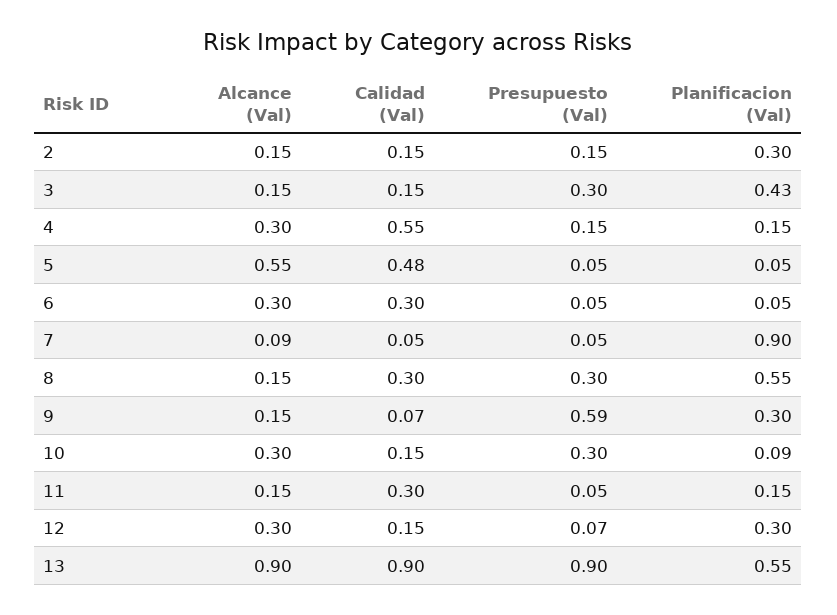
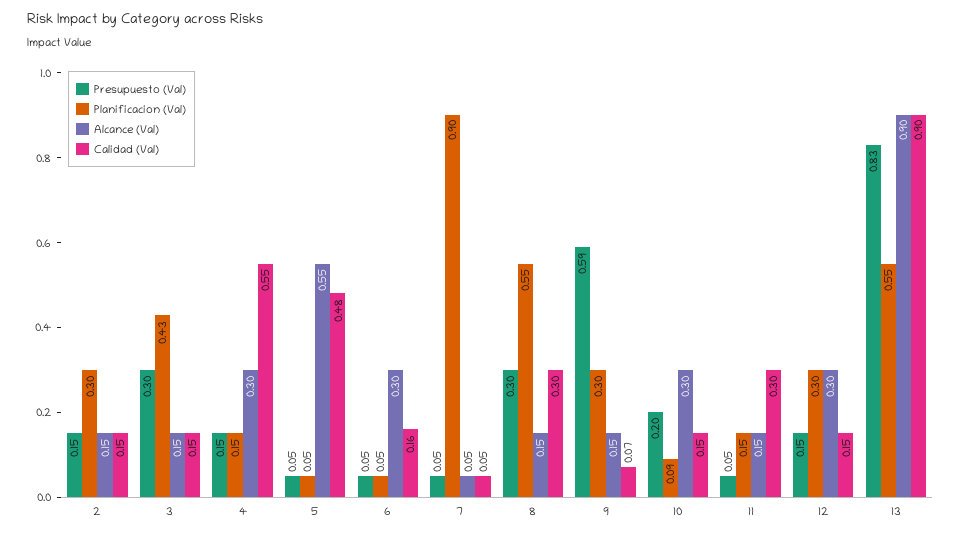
  {
    "Alcance (Val)": {
      "2": 0.15,
      "3": 0.15,
      "4": 0.3,
      "5": 0.55,
      "6": 0.3,
-     "7": 0.09,
+     "7": 0.05,
      "8": 0.15,
      "9": 0.15,
      "10": 0.3,
      "11": 0.15,
      "12": 0.3,
      "13": 0.9
    },
    "Calidad (Val)": {
      "2": 0.15,
      "3": 0.15,
      "4": 0.55,
      "5": 0.48,
-     "6": 0.3,
+     "6": 0.16,
      "7": 0.05,
      "8": 0.3,
      "9": 0.07,
      "10": 0.15,
      "11": 0.3,
      "12": 0.15,
      "13": 0.9
    },
    "Presupuesto (Val)": {
      "2": 0.15,
      "3": 0.3,
      "4": 0.15,
      "5": 0.05,
      "6": 0.05,
      "7": 0.05,
      "8": 0.3,
      "9": 0.59,
-     "10": 0.3,
+     "10": 0.2,
      "11": 0.05,
-     "12": 0.07,
+     "12": 0.15,
-     "13": 0.9
+     "13": 0.83
    },
    "Planificacion (Val)": {
      "2": 0.3,
      "3": 0.43,
      "4": 0.15,
      "5": 0.05,
      "6": 0.05,
      "7": 0.9,
      "8": 0.55,
      "9": 0.3,
      "10": 0.09,
      "11": 0.15,
      "12": 0.3,
      "13": 0.55
    }
  }

